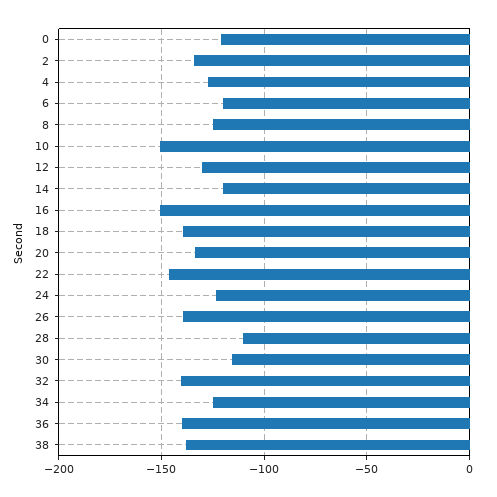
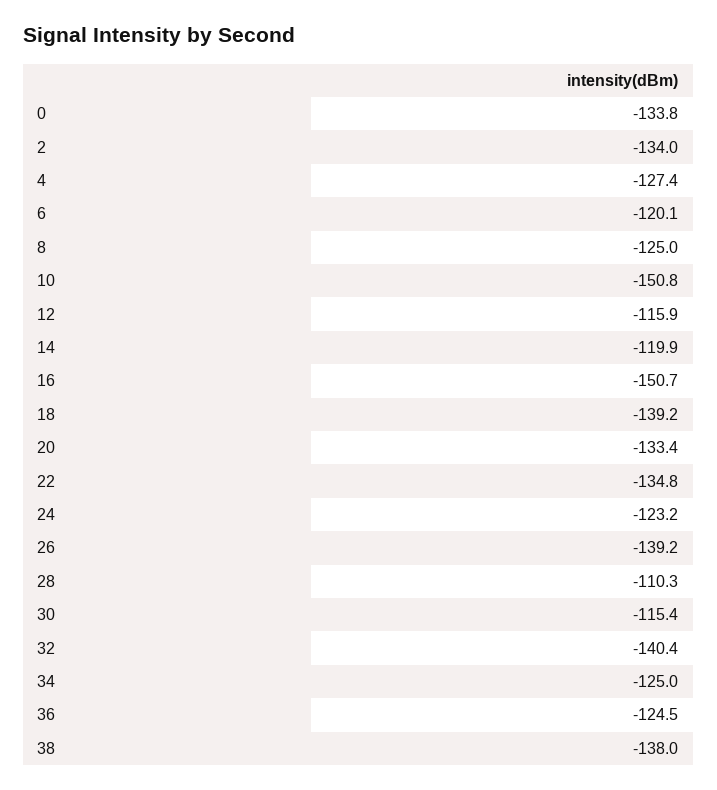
  {
-   "0": -120,
+   "0": -133.8,
    "2": -134,
    "4": -127.4,
    "6": -120.1,
    "8": -125,
    "10": -150.8,
-   "12": -130,
+   "12": -115.9,
    "14": -119.9,
    "16": -150.7,
    "18": -139.2,
    "20": -133.4,
-   "22": -145,
+   "22": -134.8,
    "24": -123.2,
    "26": -139.2,
    "28": -110.3,
    "30": -115.4,
    "32": -140.4,
    "34": -125,
-   "36": -140,
+   "36": -124.5,
    "38": -138
  }

